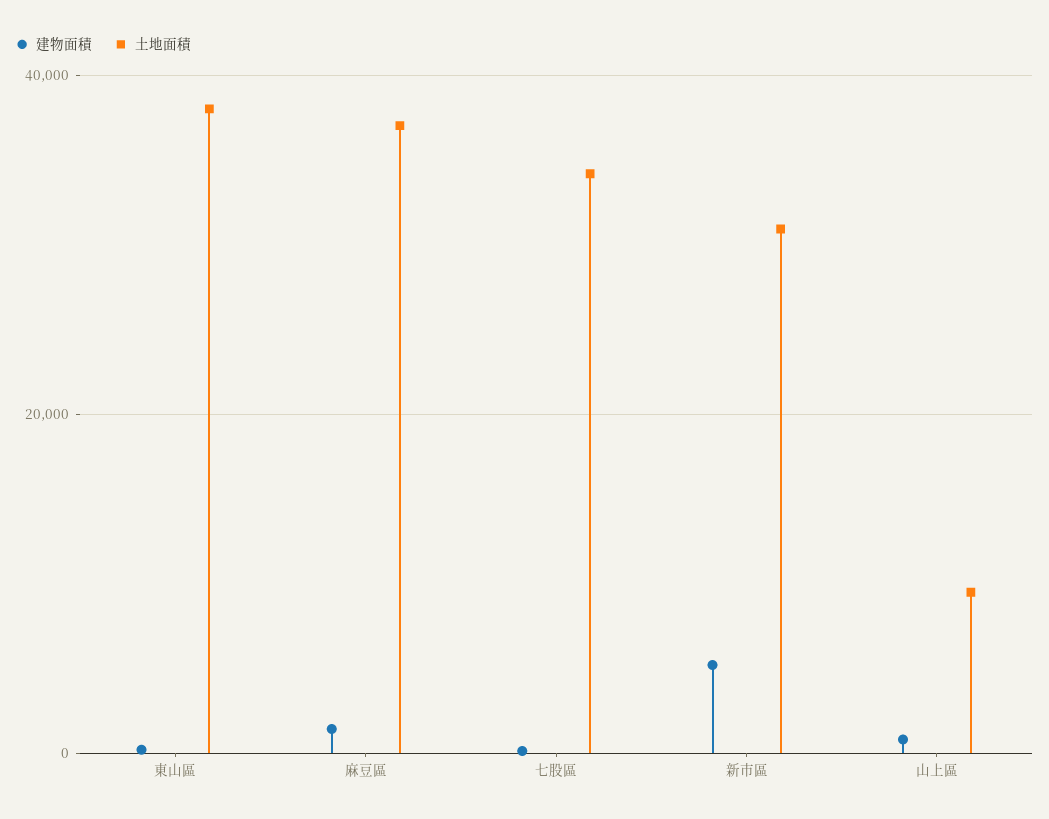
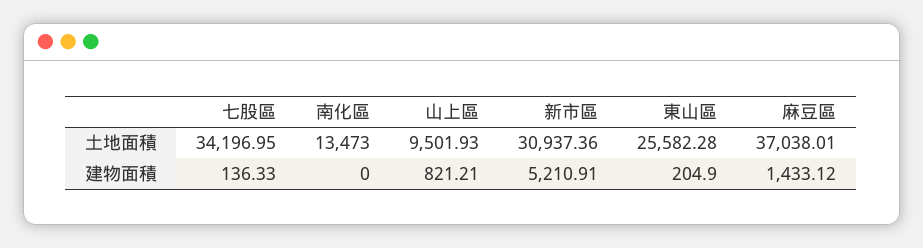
  {
    "建物面積": {
      "東山區": 204.9,
      "麻豆區": 1433.12,
      "七股區": 136.33,
      "新市區": 5210.91,
-     "山上區": 821.21
+     "山上區": 821.21,
+     "南化區": 0
    },
    "土地面積": {
-     "東山區": 38000,
+     "東山區": 25582.28,
      "麻豆區": 37038.01,
      "七股區": 34196.95,
      "新市區": 30937.36,
-     "山上區": 9501.93
+     "山上區": 9501.93,
+     "南化區": 13473
    }
  }

